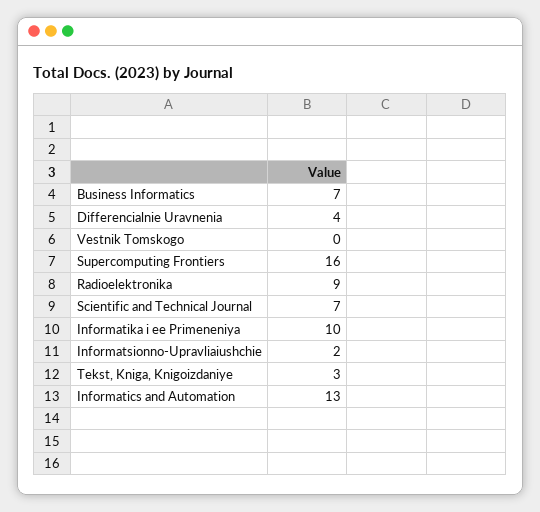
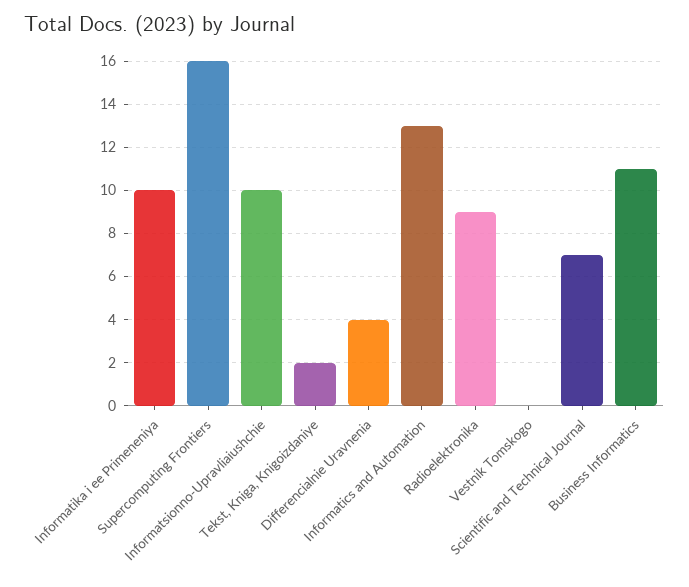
  {
-   "Business Informatics": 7,
+   "Business Informatics": 11,
    "Differencialnie Uravnenia": 4,
    "Vestnik Tomskogo": 0,
    "Supercomputing Frontiers": 16,
    "Radioelektronika": 9,
    "Scientific and Technical Journal": 7,
    "Informatika i ee Primeneniya": 10,
-   "Informatsionno-Upravliaiushchie": 2,
+   "Informatsionno-Upravliaiushchie": 10,
-   "Tekst, Kniga, Knigoizdaniye": 3,
+   "Tekst, Kniga, Knigoizdaniye": 2,
    "Informatics and Automation": 13
  }

